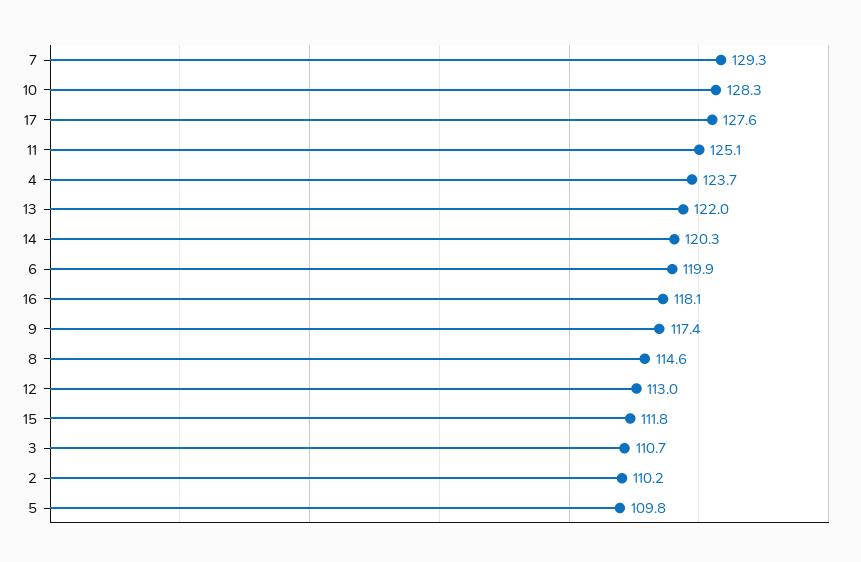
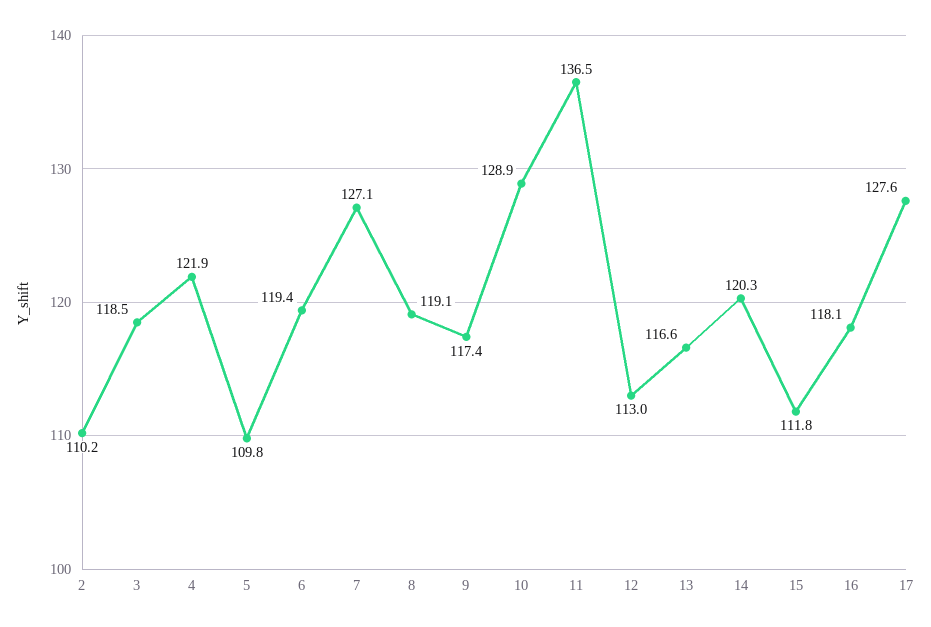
  {
-   "7": 129.3,
+   "7": 127.1,
-   "10": 128.3,
+   "10": 128.9,
    "17": 127.6,
-   "11": 125.1,
+   "11": 136.5,
-   "4": 123.7,
+   "4": 121.9,
-   "13": 122,
+   "13": 116.6,
    "14": 120.3,
-   "6": 119.9,
+   "6": 119.4,
    "16": 118.1,
    "9": 117.4,
-   "8": 114.6,
+   "8": 119.1,
    "12": 113,
    "15": 111.8,
-   "3": 110.7,
+   "3": 118.5,
    "2": 110.2,
    "5": 109.8
  }

